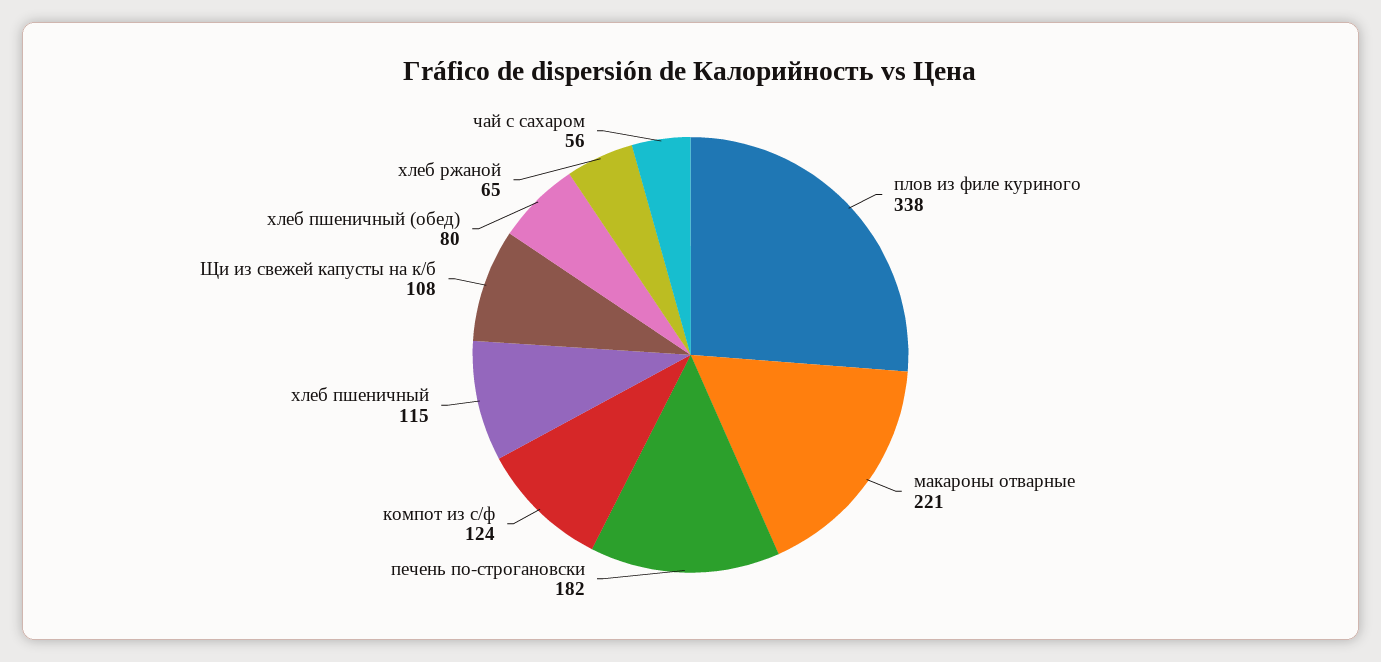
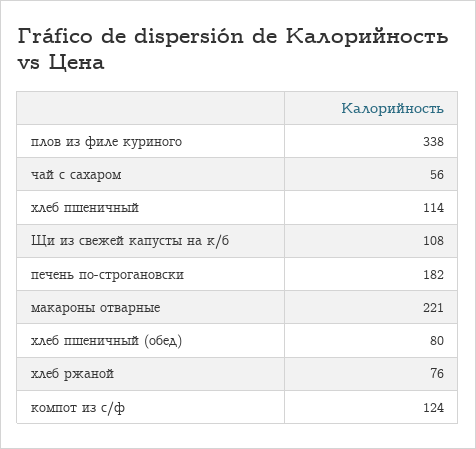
  {
    "плов из филе куриного": 338,
    "макароны отварные": 221,
    "печень по-строгановски": 182,
    "компот из с/ф": 124,
-   "хлеб пшеничный": 115,
+   "хлеб пшеничный": 114,
    "Щи из свежей капусты на к/б": 108,
    "хлеб пшеничный (обед)": 80,
-   "хлеб ржаной": 65,
+   "хлеб ржаной": 76,
    "чай с сахаром": 56
  }

